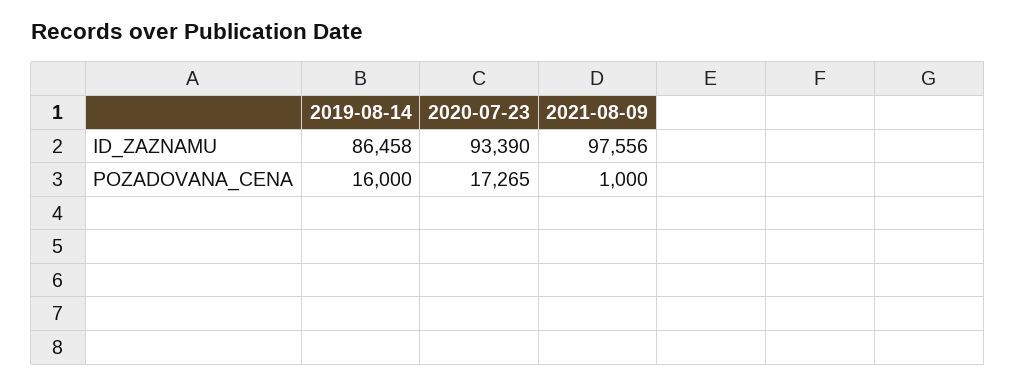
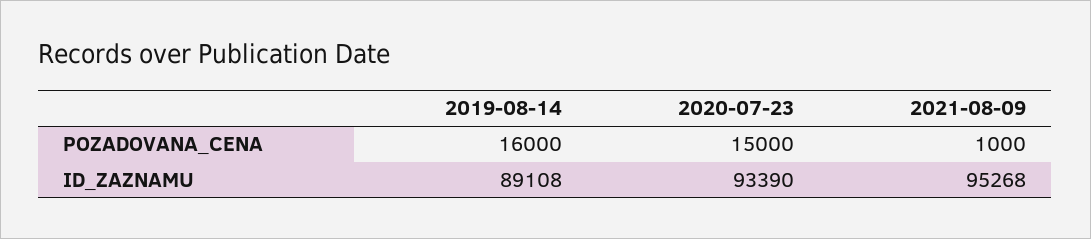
  {
    "2019-08-14": {
-     "ID_ZAZNAMU": 86458,
+     "ID_ZAZNAMU": 89108,
      "POZADOVANA_CENA": 16000
    },
    "2020-07-23": {
      "ID_ZAZNAMU": 93390,
-     "POZADOVANA_CENA": 17265
+     "POZADOVANA_CENA": 15000
    },
    "2021-08-09": {
-     "ID_ZAZNAMU": 97556,
+     "ID_ZAZNAMU": 95268,
      "POZADOVANA_CENA": 1000
    }
  }

